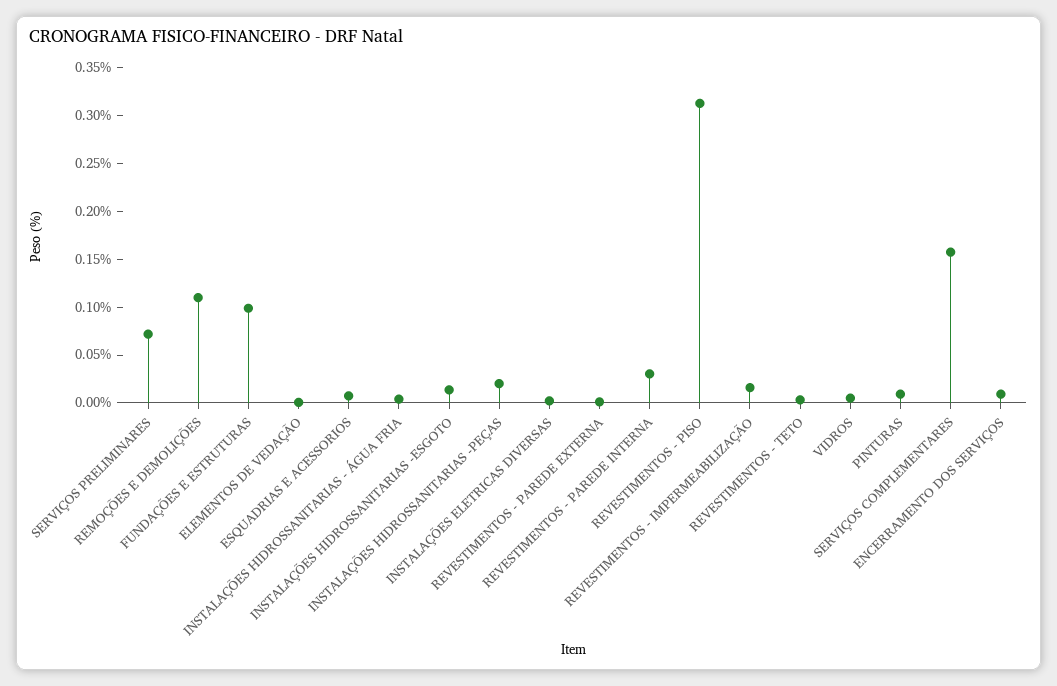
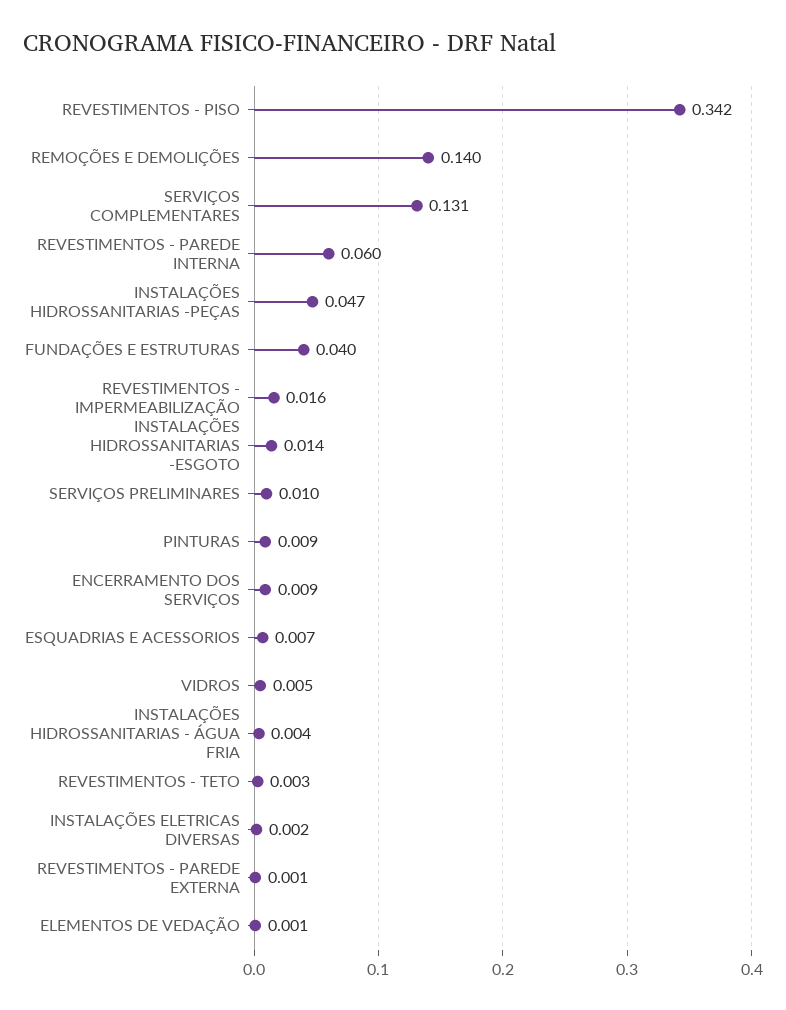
  {
-   "SERVIÇOS PRELIMINARES": 0.07,
+   "SERVIÇOS PRELIMINARES": 0.01,
-   "REMOÇÕES E DEMOLIÇÕES": 0.11,
+   "REMOÇÕES E DEMOLIÇÕES": 0.14,
-   "FUNDAÇÕES E ESTRUTURAS": 0.1,
+   "FUNDAÇÕES E ESTRUTURAS": 0.04,
    "ELEMENTOS DE VEDAÇÃO": 0.001,
    "ESQUADRIAS E ACESSORIOS": 0.007,
    "INSTALAÇÕES HIDROSSANITARIAS - ÁGUA FRIA": 0.004,
    "INSTALAÇÕES HIDROSSANITARIAS -ESGOTO": 0.014,
-   "INSTALAÇÕES HIDROSSANITARIAS -PEÇAS": 0.02,
+   "INSTALAÇÕES HIDROSSANITARIAS -PEÇAS": 0.047,
    "INSTALAÇÕES ELETRICAS DIVERSAS": 0.002,
    "REVESTIMENTOS - PAREDE EXTERNA": 0.001,
-   "REVESTIMENTOS - PAREDE INTERNA": 0.03,
+   "REVESTIMENTOS - PAREDE INTERNA": 0.06,
-   "REVESTIMENTOS - PISO": 0.31,
+   "REVESTIMENTOS - PISO": 0.342,
    "REVESTIMENTOS - IMPERMEABILIZAÇÃO": 0.016,
    "REVESTIMENTOS - TETO": 0.003,
    "VIDROS": 0.005,
    "PINTURAS": 0.009,
-   "SERVIÇOS COMPLEMENTARES": 0.16,
+   "SERVIÇOS COMPLEMENTARES": 0.131,
    "ENCERRAMENTO DOS SERVIÇOS": 0.009
  }

